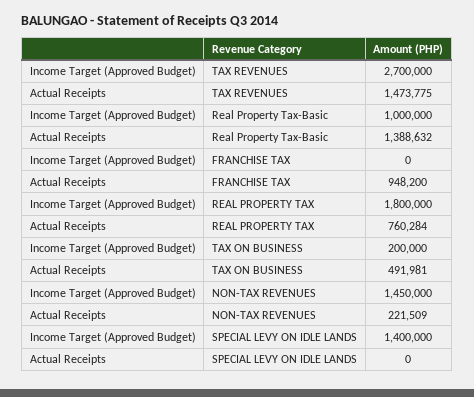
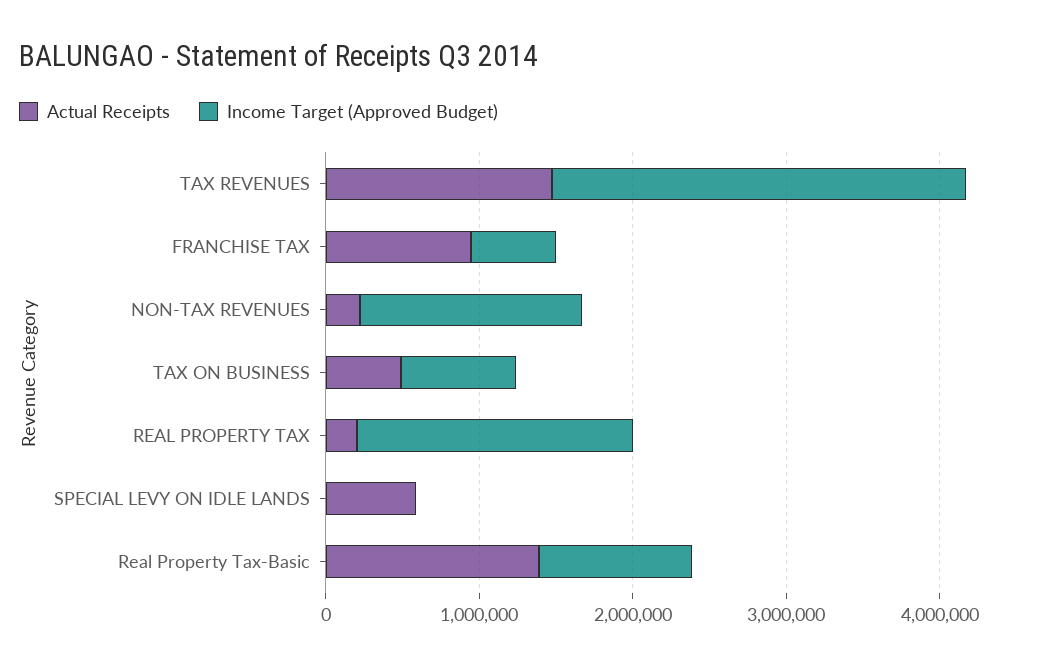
  {
    "Income Target (Approved Budget)": {
      "TAX REVENUES": 2700000,
      "Real Property Tax-Basic": 1000000,
-     "FRANCHISE TAX": 0,
+     "FRANCHISE TAX": 600000,
      "REAL PROPERTY TAX": 1800000,
-     "TAX ON BUSINESS": 200000,
+     "TAX ON BUSINESS": 800000,
      "NON-TAX REVENUES": 1450000,
-     "SPECIAL LEVY ON IDLE LANDS": 1400000
+     "SPECIAL LEVY ON IDLE LANDS": 0
    },
    "Actual Receipts": {
      "TAX REVENUES": 1473775,
      "Real Property Tax-Basic": 1388632,
      "FRANCHISE TAX": 948200,
-     "REAL PROPERTY TAX": 760284,
+     "REAL PROPERTY TAX": 200000,
      "TAX ON BUSINESS": 491981,
      "NON-TAX REVENUES": 221509,
-     "SPECIAL LEVY ON IDLE LANDS": 0
+     "SPECIAL LEVY ON IDLE LANDS": 600000
    }
  }

